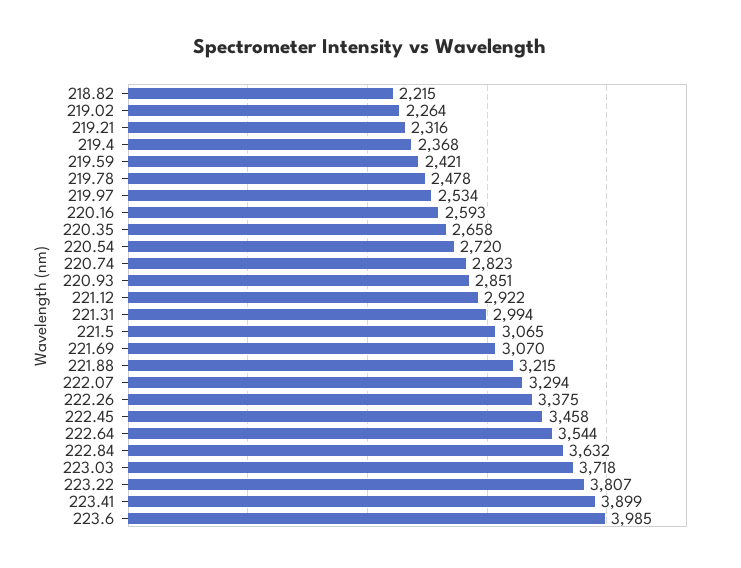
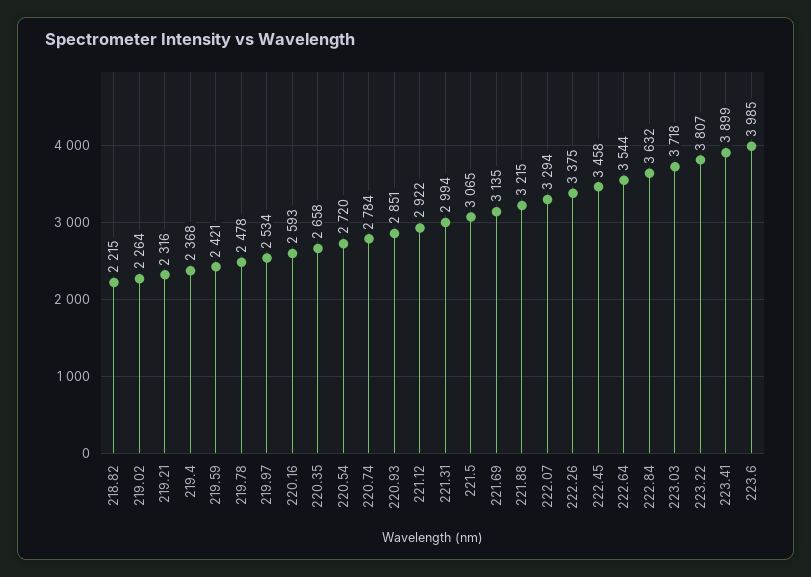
  {
    "218.82": 2215,
    "219.02": 2264,
    "219.21": 2316,
    "219.4": 2368,
    "219.59": 2421,
    "219.78": 2478,
    "219.97": 2534,
    "220.16": 2593,
    "220.35": 2658,
    "220.54": 2720,
-   "220.74": 2823,
+   "220.74": 2784,
    "220.93": 2851,
    "221.12": 2922,
    "221.31": 2994,
    "221.5": 3065,
-   "221.69": 3070,
+   "221.69": 3135,
    "221.88": 3215,
    "222.07": 3294,
    "222.26": 3375,
    "222.45": 3458,
    "222.64": 3544,
    "222.84": 3632,
    "223.03": 3718,
    "223.22": 3807,
    "223.41": 3899,
    "223.6": 3985
  }

